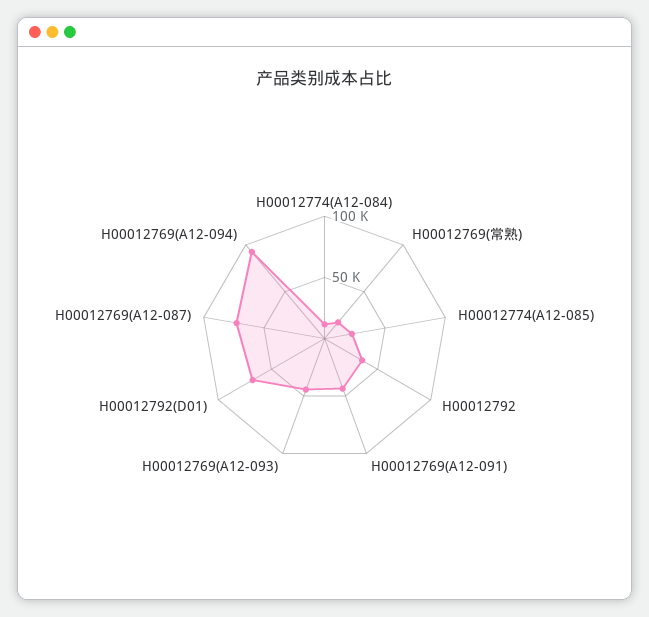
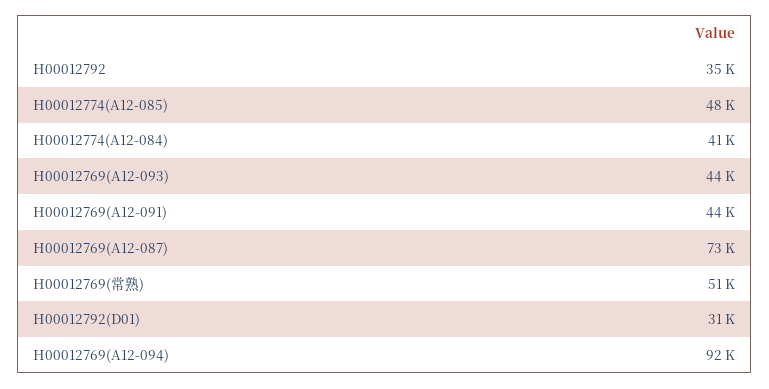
  {
-   "H00012774(A12-084)": 10000,
+   "H00012774(A12-084)": 41000,
-   "H00012769(常熟)": 20000,
+   "H00012769(常熟)": 51000,
-   "H00012774(A12-085)": 20000,
+   "H00012774(A12-085)": 48000,
    "H00012792": 35000,
    "H00012769(A12-091)": 44000,
    "H00012769(A12-093)": 44000,
-   "H00012792(D01)": 70000,
+   "H00012792(D01)": 31000,
    "H00012769(A12-087)": 73000,
    "H00012769(A12-094)": 92000
  }

